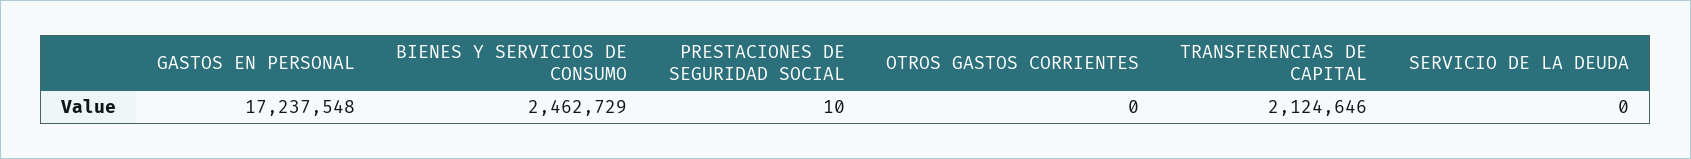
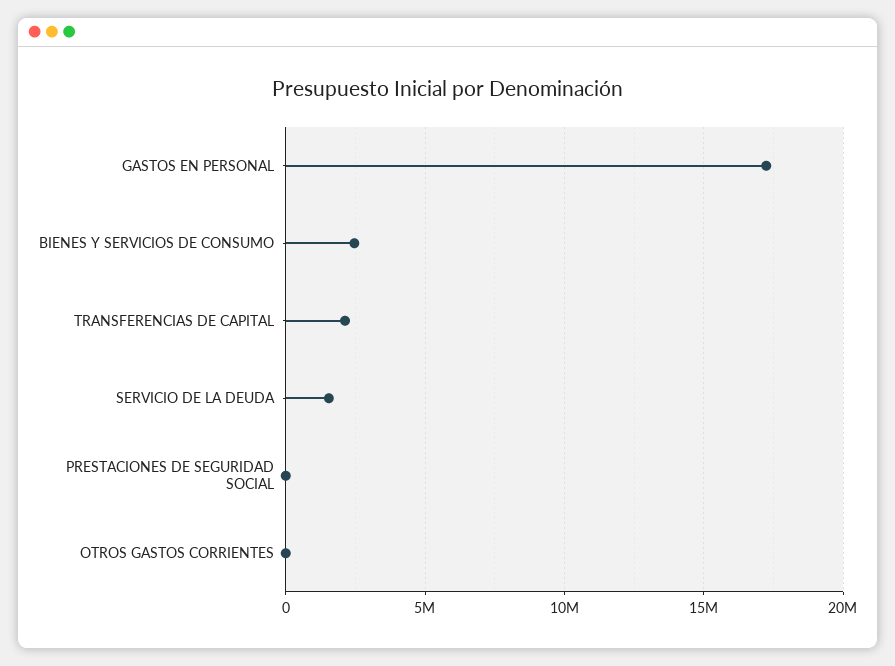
  {
    "GASTOS EN PERSONAL": 17237548,
    "BIENES Y SERVICIOS DE CONSUMO": 2462729,
    "PRESTACIONES DE SEGURIDAD SOCIAL": 10,
    "OTROS GASTOS CORRIENTES": 0,
    "TRANSFERENCIAS DE CAPITAL": 2124646,
-   "SERVICIO DE LA DEUDA": 0
+   "SERVICIO DE LA DEUDA": 1500000
  }

